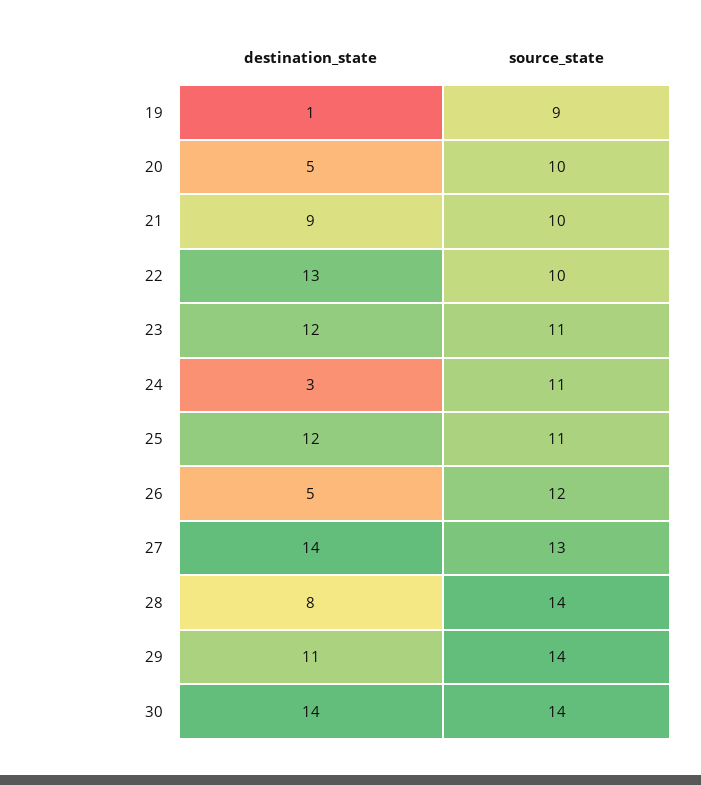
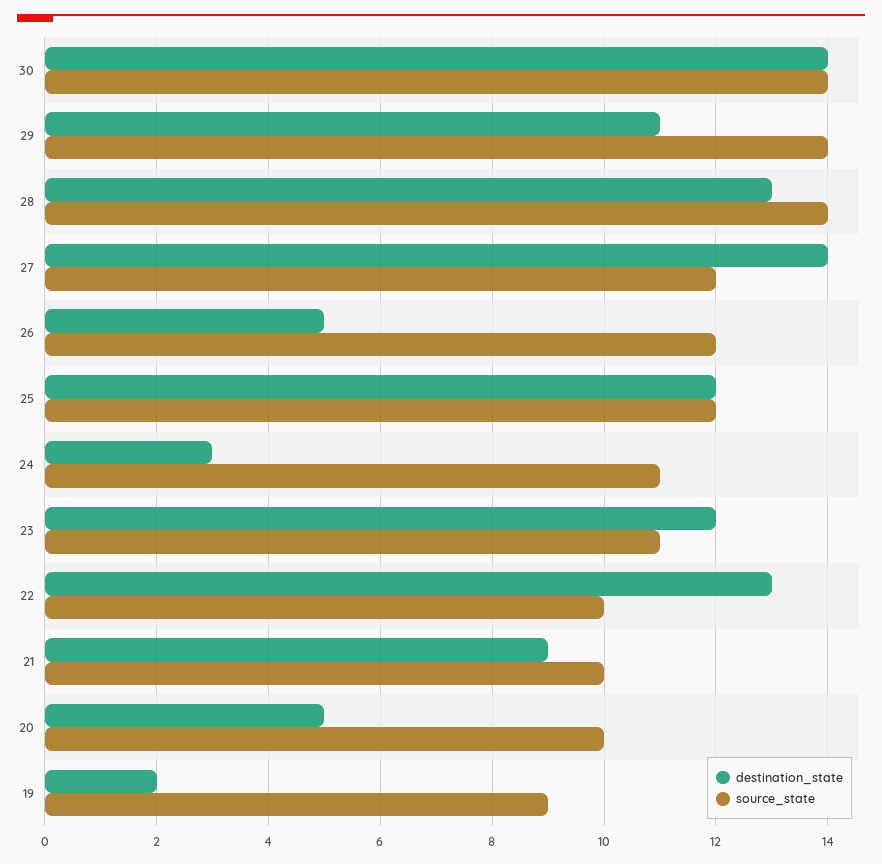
  {
    "destination_state": {
-     "19": 1,
+     "19": 2,
      "20": 5,
      "21": 9,
      "22": 13,
      "23": 12,
      "24": 3,
      "25": 12,
      "26": 5,
      "27": 14,
-     "28": 8,
+     "28": 13,
      "29": 11,
      "30": 14
    },
    "source_state": {
      "19": 9,
      "20": 10,
      "21": 10,
      "22": 10,
      "23": 11,
      "24": 11,
-     "25": 11,
+     "25": 12,
      "26": 12,
-     "27": 13,
+     "27": 12,
      "28": 14,
      "29": 14,
      "30": 14
    }
  }

